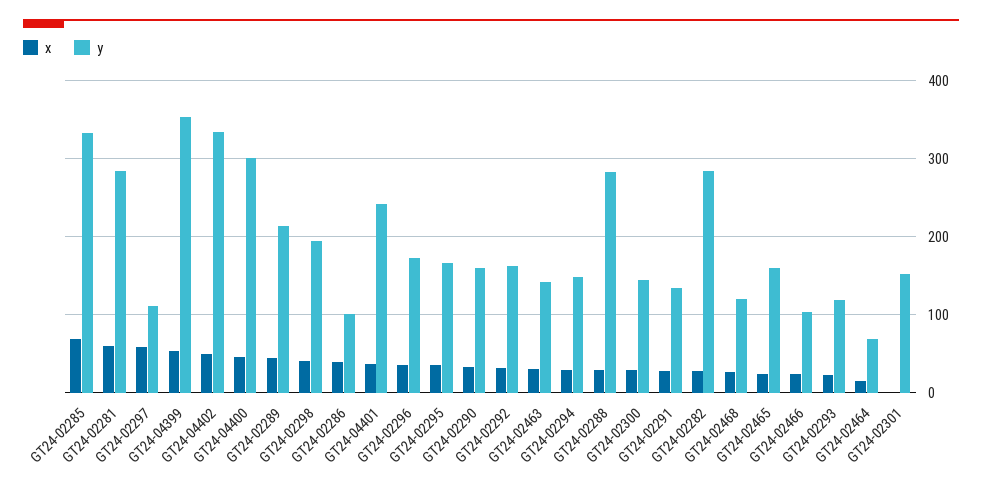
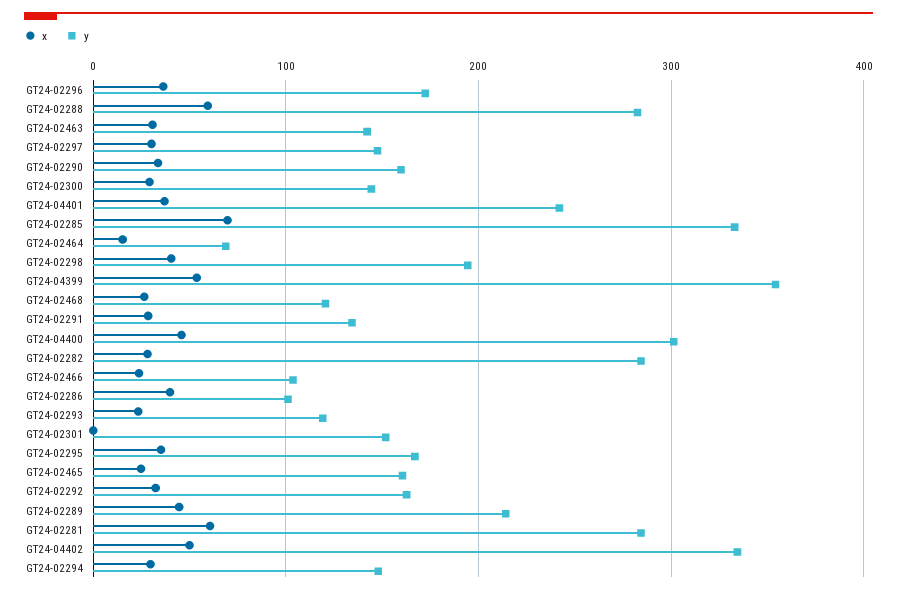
  {
    "x": {
      "GT24-02285": 70,
      "GT24-02281": 60,
-     "GT24-02297": 60,
+     "GT24-02297": 30,
      "GT24-04399": 50,
      "GT24-04402": 50,
      "GT24-04400": 50,
      "GT24-02289": 40,
      "GT24-02298": 40,
      "GT24-02286": 40,
      "GT24-04401": 40,
      "GT24-02296": 40,
      "GT24-02295": 40,
      "GT24-02290": 30,
      "GT24-02292": 30,
      "GT24-02463": 30,
      "GT24-02294": 30,
-     "GT24-02288": 30,
+     "GT24-02288": 60,
      "GT24-02300": 30,
      "GT24-02291": 30,
      "GT24-02282": 30,
      "GT24-02468": 30,
      "GT24-02465": 20,
      "GT24-02466": 20,
      "GT24-02293": 20,
      "GT24-02464": 20,
      "GT24-02301": 0
    },
    "y": {
      "GT24-02285": 330,
      "GT24-02281": 280,
-     "GT24-02297": 110,
+     "GT24-02297": 150,
      "GT24-04399": 350,
      "GT24-04402": 330,
      "GT24-04400": 300,
      "GT24-02289": 210,
      "GT24-02298": 190,
      "GT24-02286": 100,
      "GT24-04401": 240,
      "GT24-02296": 170,
      "GT24-02295": 170,
      "GT24-02290": 160,
      "GT24-02292": 160,
      "GT24-02463": 140,
      "GT24-02294": 150,
      "GT24-02288": 280,
      "GT24-02300": 140,
      "GT24-02291": 130,
      "GT24-02282": 280,
      "GT24-02468": 120,
      "GT24-02465": 160,
      "GT24-02466": 100,
      "GT24-02293": 120,
      "GT24-02464": 70,
      "GT24-02301": 150
    }
  }

